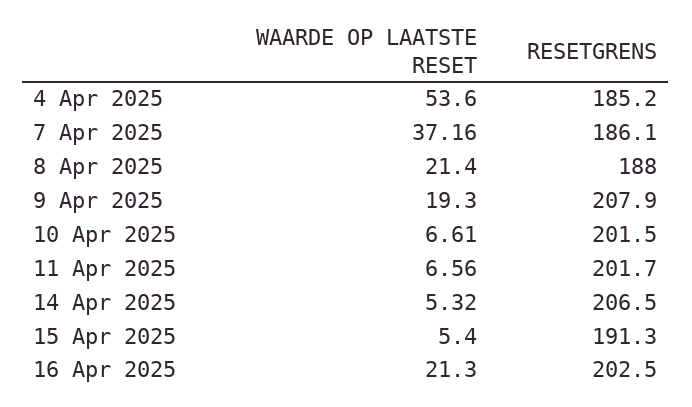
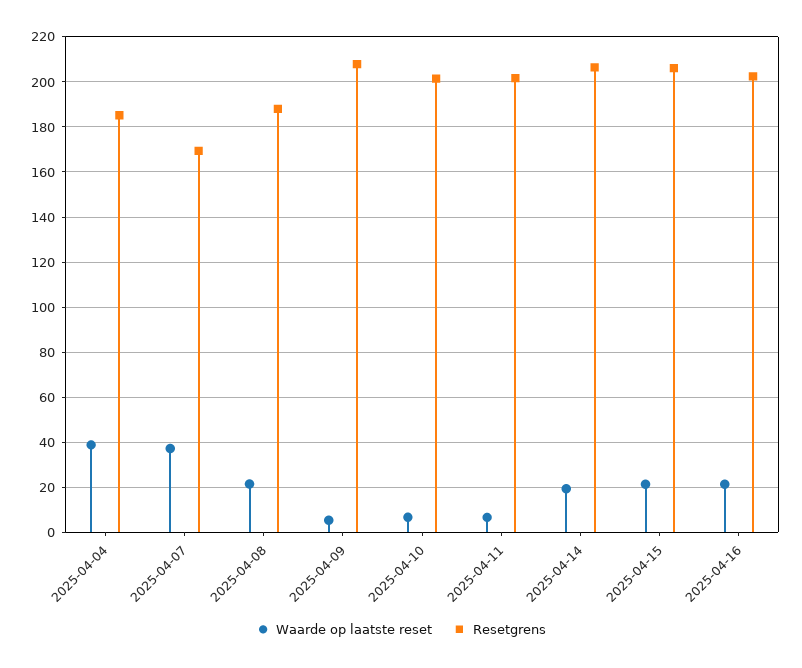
  {
    "WAARDE OP LAATSTE RESET": {
-     "4 Apr 2025": 53.6,
+     "4 Apr 2025": 40,
      "7 Apr 2025": 37.16,
      "8 Apr 2025": 21.4,
-     "9 Apr 2025": 19.3,
+     "9 Apr 2025": 5,
      "10 Apr 2025": 6.61,
      "11 Apr 2025": 6.56,
-     "14 Apr 2025": 5.32,
+     "14 Apr 2025": 20,
-     "15 Apr 2025": 5.4,
+     "15 Apr 2025": 20,
      "16 Apr 2025": 21.3
    },
    "RESETGRENS": {
      "4 Apr 2025": 185.2,
-     "7 Apr 2025": 186.1,
+     "7 Apr 2025": 170,
      "8 Apr 2025": 188,
      "9 Apr 2025": 207.9,
      "10 Apr 2025": 201.5,
      "11 Apr 2025": 201.7,
      "14 Apr 2025": 206.5,
-     "15 Apr 2025": 191.3,
+     "15 Apr 2025": 205,
      "16 Apr 2025": 202.5
    }
  }

